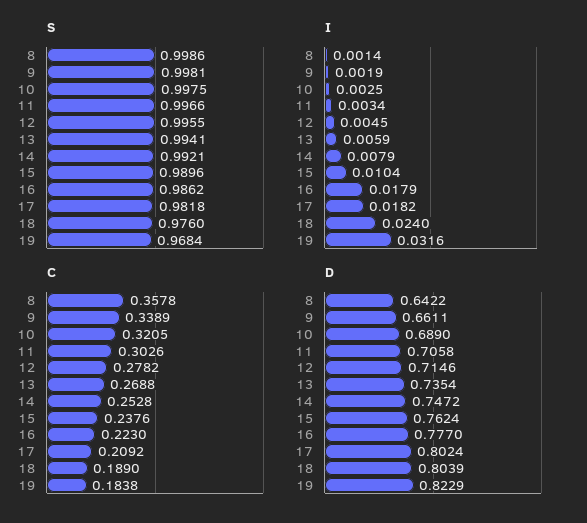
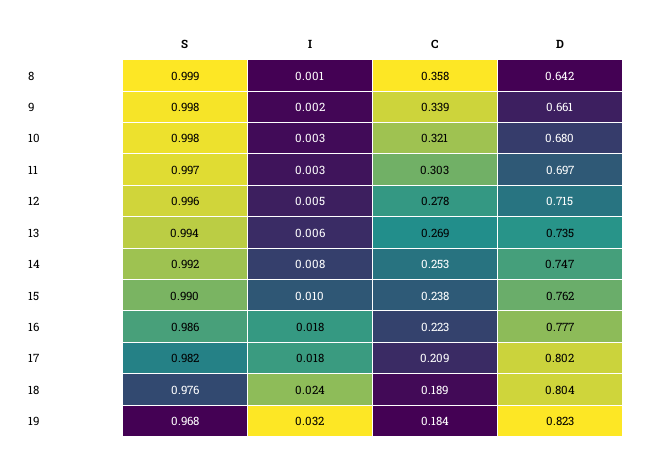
  {
    "S": {
      "8": 0.9986,
      "9": 0.9981,
      "10": 0.9975,
      "11": 0.9966,
      "12": 0.9955,
      "13": 0.9941,
      "14": 0.9921,
      "15": 0.9896,
      "16": 0.9862,
      "17": 0.9818,
      "18": 0.976,
      "19": 0.9684
    },
    "I": {
      "8": 0.0014,
      "9": 0.0019,
      "10": 0.0025,
      "11": 0.0034,
      "12": 0.0045,
      "13": 0.0059,
      "14": 0.0079,
      "15": 0.0104,
      "16": 0.0179,
      "17": 0.0182,
      "18": 0.024,
      "19": 0.0316
    },
    "C": {
      "8": 0.3578,
      "9": 0.3389,
      "10": 0.3205,
      "11": 0.3026,
      "12": 0.2782,
      "13": 0.2688,
      "14": 0.2528,
      "15": 0.2376,
      "16": 0.223,
      "17": 0.2092,
      "18": 0.189,
      "19": 0.1838
    },
    "D": {
      "8": 0.6422,
      "9": 0.6611,
-     "10": 0.689,
+     "10": 0.68,
-     "11": 0.7058,
+     "11": 0.697,
      "12": 0.7146,
      "13": 0.7354,
      "14": 0.7472,
      "15": 0.7624,
      "16": 0.777,
      "17": 0.8024,
      "18": 0.8039,
      "19": 0.8229
    }
  }

